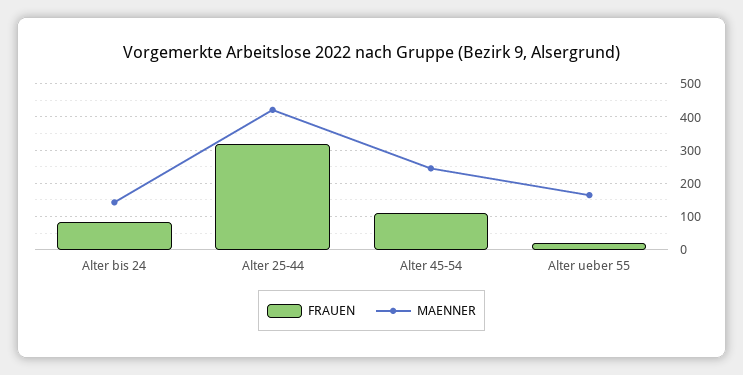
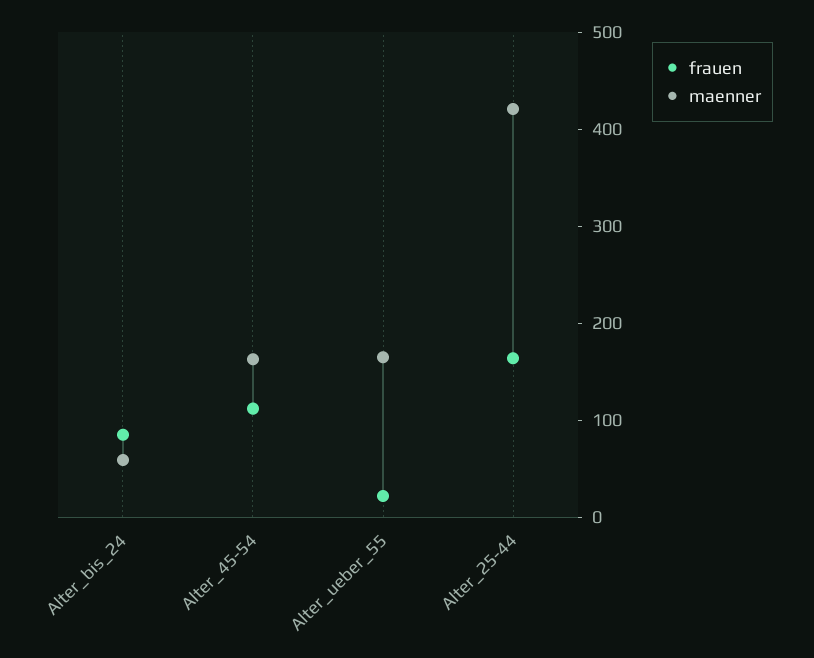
  {
    "FRAUEN": {
      "Alter bis 24": 80,
-     "Alter 25-44": 320,
+     "Alter 25-44": 160,
      "Alter 45-54": 120,
      "Alter ueber 55": 20
    },
    "MAENNER": {
-     "Alter bis 24": 140,
+     "Alter bis 24": 60,
      "Alter 25-44": 420,
-     "Alter 45-54": 240,
+     "Alter 45-54": 160,
      "Alter ueber 55": 160
    }
  }

